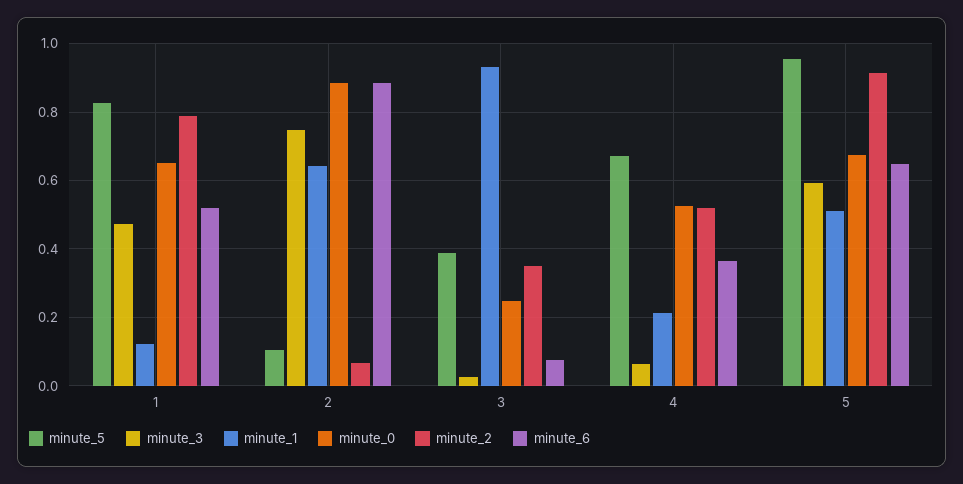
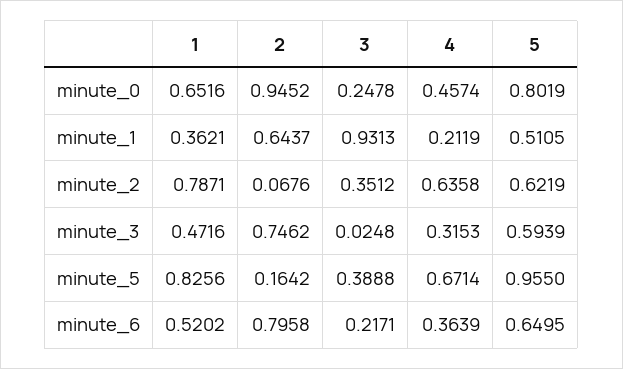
  {
    "minute_5": {
      "1": 0.8256,
-     "2": 0.1,
+     "2": 0.1642,
      "3": 0.3888,
      "4": 0.6714,
      "5": 0.955
    },
    "minute_3": {
      "1": 0.4716,
      "2": 0.7462,
      "3": 0.0248,
-     "4": 0.06,
+     "4": 0.3153,
      "5": 0.5939
    },
    "minute_1": {
-     "1": 0.12,
+     "1": 0.3621,
      "2": 0.6437,
      "3": 0.9313,
      "4": 0.2119,
      "5": 0.5105
    },
    "minute_0": {
      "1": 0.6516,
-     "2": 0.88,
+     "2": 0.9452,
      "3": 0.2478,
-     "4": 0.52,
+     "4": 0.4574,
-     "5": 0.68
+     "5": 0.8019
    },
    "minute_2": {
      "1": 0.7871,
      "2": 0.0676,
      "3": 0.3512,
-     "4": 0.52,
+     "4": 0.6358,
-     "5": 0.92
+     "5": 0.6219
    },
    "minute_6": {
      "1": 0.5202,
-     "2": 0.88,
+     "2": 0.7958,
-     "3": 0.08,
+     "3": 0.2171,
      "4": 0.3639,
      "5": 0.6495
    }
  }

